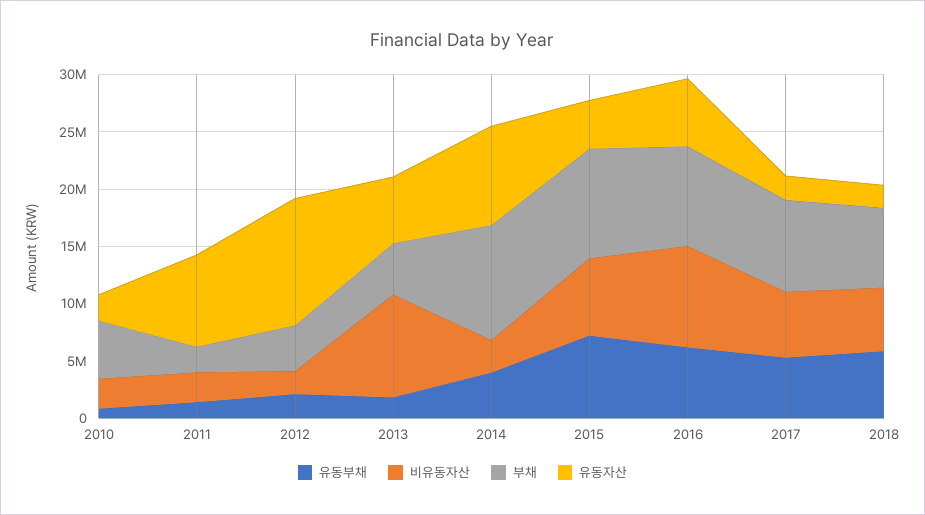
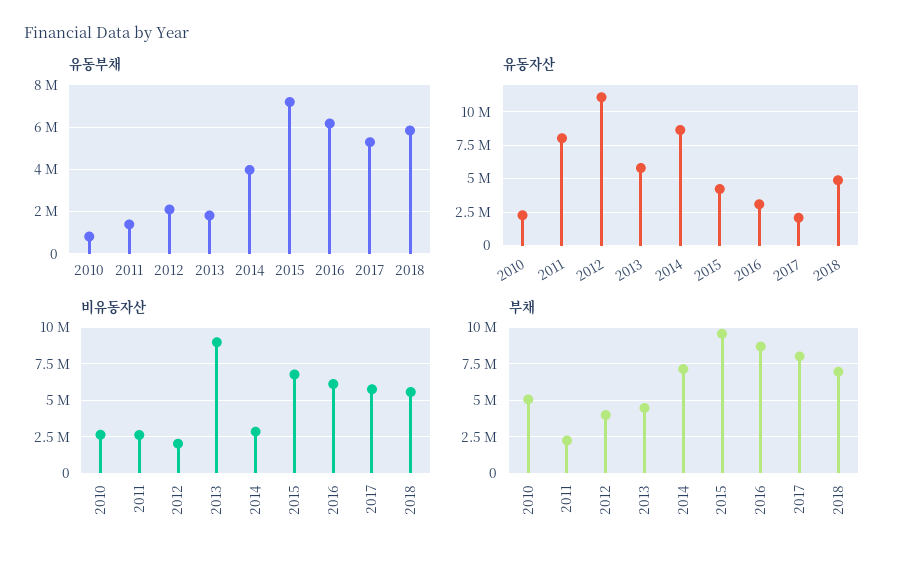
  {
    "유동부채": {
      "2010": 1000000,
      "2011": 1500000,
      "2012": 2000000,
      "2013": 2000000,
      "2014": 4000000,
      "2015": 7000000,
      "2016": 6000000,
      "2017": 5500000,
      "2018": 6000000
    },
    "비유동자산": {
      "2010": 2500000,
      "2011": 2500000,
      "2012": 2000000,
      "2013": 9000000,
      "2014": 3000000,
      "2015": 7000000,
-     "2016": 9000000,
+     "2016": 6000000,
      "2017": 6000000,
      "2018": 5500000
    },
    "부채": {
      "2010": 5000000,
      "2011": 2000000,
      "2012": 4000000,
      "2013": 4500000,
-     "2014": 10000000,
+     "2014": 7000000,
      "2015": 9500000,
      "2016": 8500000,
      "2017": 8000000,
      "2018": 7000000
    },
    "유동자산": {
      "2010": 2500000,
      "2011": 8000000,
      "2012": 11000000,
      "2013": 6000000,
      "2014": 8500000,
      "2015": 4000000,
-     "2016": 6000000,
+     "2016": 3000000,
      "2017": 2000000,
-     "2018": 2000000
+     "2018": 5000000
    }
  }

